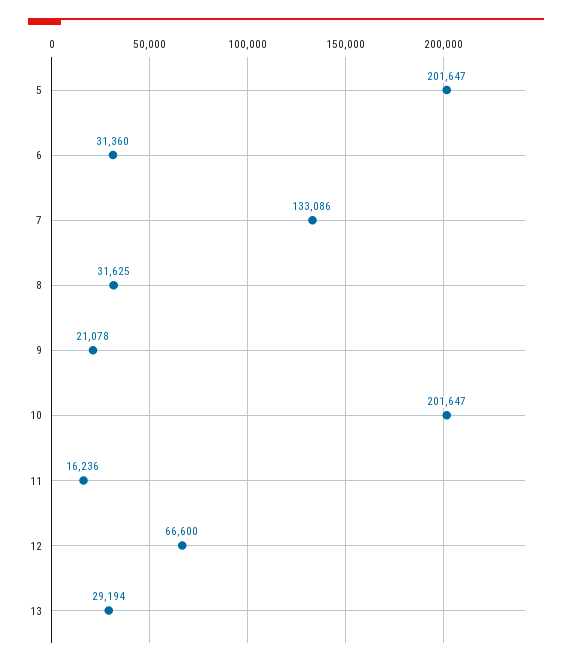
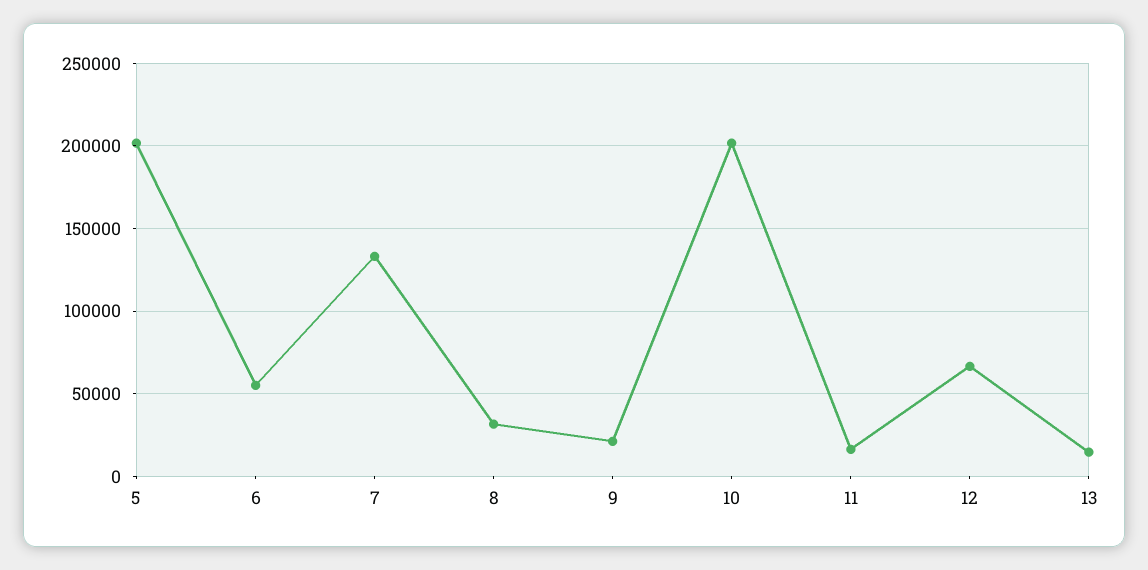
  {
    "5": 201647,
-   "6": 31360,
+   "6": 55000,
    "7": 133086,
    "8": 31625,
    "9": 21078,
    "10": 201647,
    "11": 16236,
    "12": 66600,
-   "13": 29194
+   "13": 15000
  }

